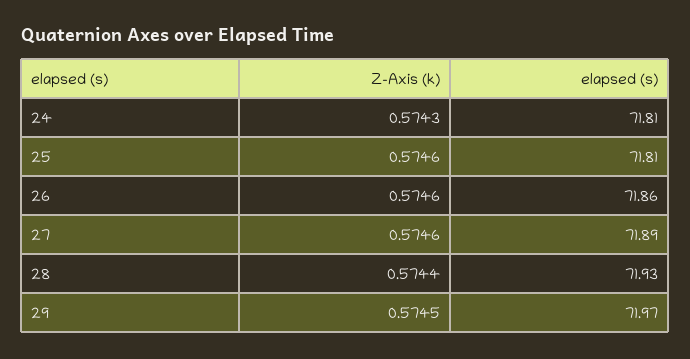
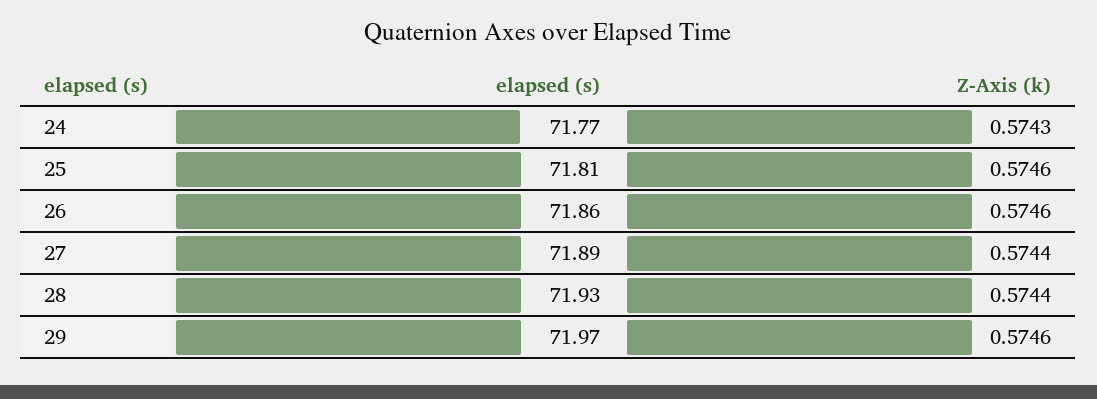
  {
    "Z-Axis (k)": {
      "24": 0.5743,
      "25": 0.5746,
      "26": 0.5746,
-     "27": 0.5746,
+     "27": 0.5744,
      "28": 0.5744,
-     "29": 0.5745
+     "29": 0.5746
    },
    "elapsed (s)": {
-     "24": 71.81,
+     "24": 71.77,
      "25": 71.81,
      "26": 71.86,
      "27": 71.89,
      "28": 71.93,
      "29": 71.97
    }
  }

